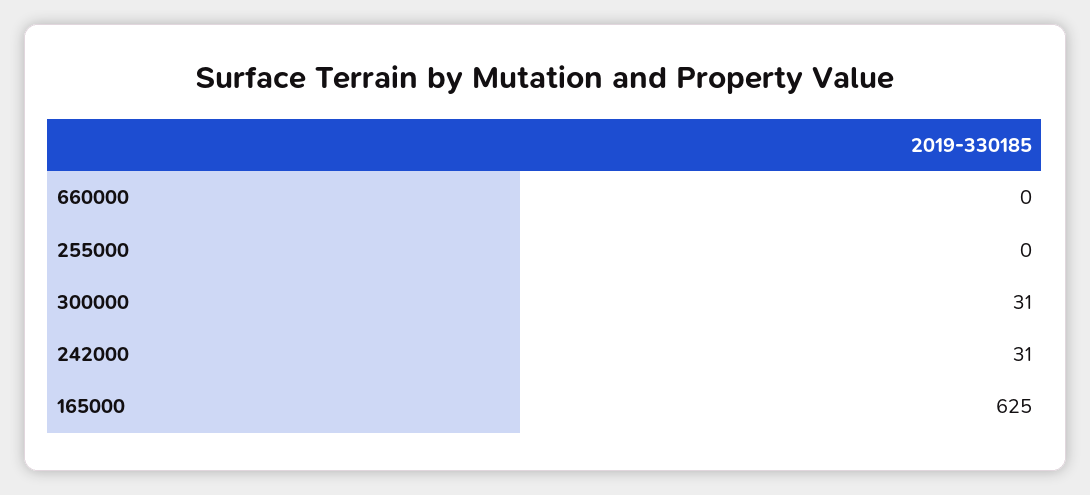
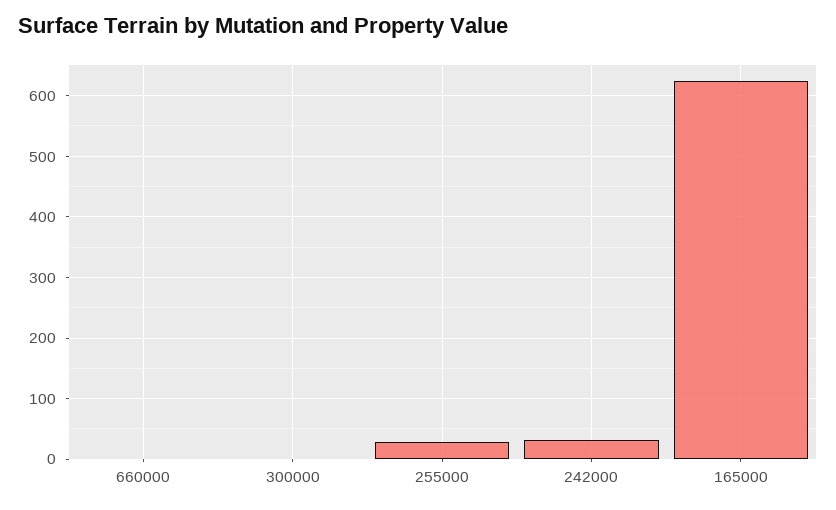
  {
    "660000": 0,
-   "255000": 0,
+   "255000": 30,
-   "300000": 31,
+   "300000": 0,
    "242000": 31,
    "165000": 625
  }

